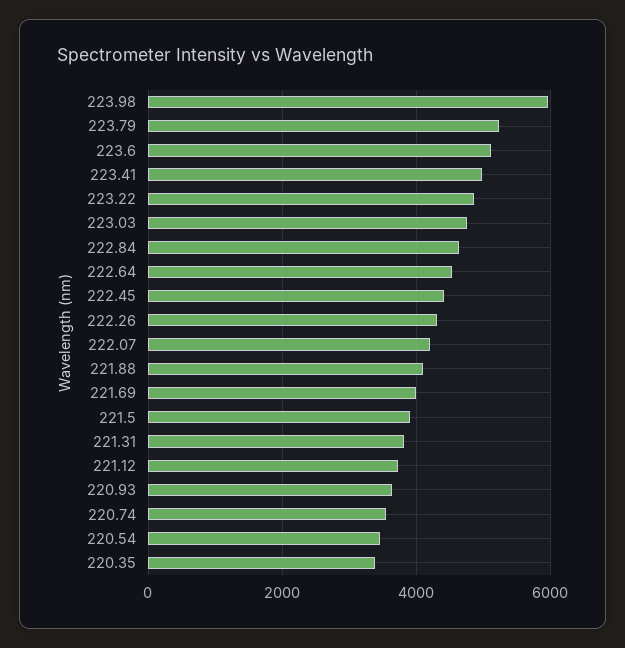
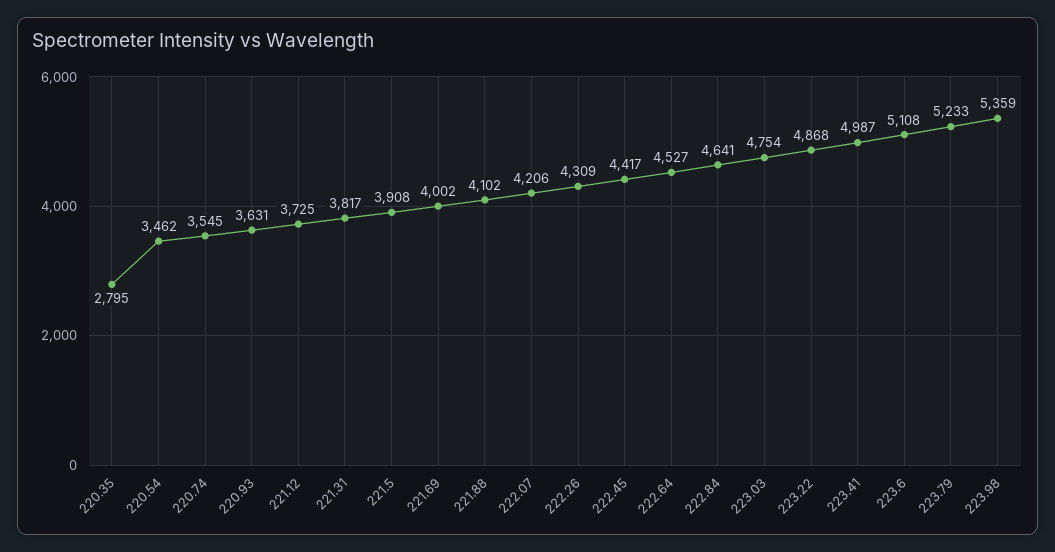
  {
-   "223.98": 6000,
+   "223.98": 5359,
    "223.79": 5233,
    "223.6": 5108,
    "223.41": 4987,
    "223.22": 4868,
    "223.03": 4754,
    "222.84": 4641,
    "222.64": 4527,
    "222.45": 4417,
    "222.26": 4309,
    "222.07": 4206,
    "221.88": 4102,
    "221.69": 4002,
    "221.5": 3908,
    "221.31": 3817,
    "221.12": 3725,
    "220.93": 3631,
    "220.74": 3545,
    "220.54": 3462,
-   "220.35": 3400
+   "220.35": 2795
  }

